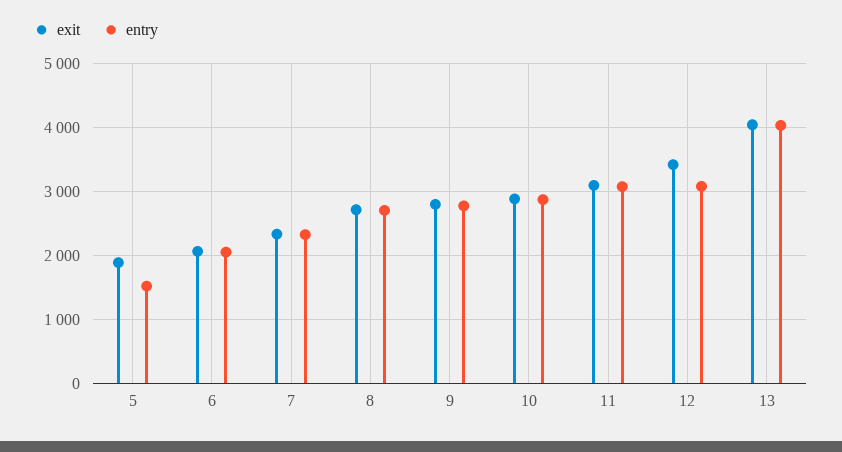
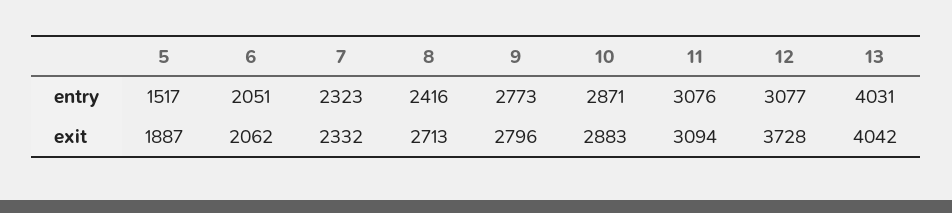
  {
    "exit": {
      "5": 1887,
      "6": 2062,
      "7": 2332,
      "8": 2713,
      "9": 2796,
      "10": 2883,
      "11": 3094,
-     "12": 3400,
+     "12": 3728,
      "13": 4042
    },
    "entry": {
      "5": 1517,
      "6": 2051,
      "7": 2323,
-     "8": 2700,
+     "8": 2416,
      "9": 2773,
      "10": 2871,
      "11": 3076,
      "12": 3077,
      "13": 4031
    }
  }

